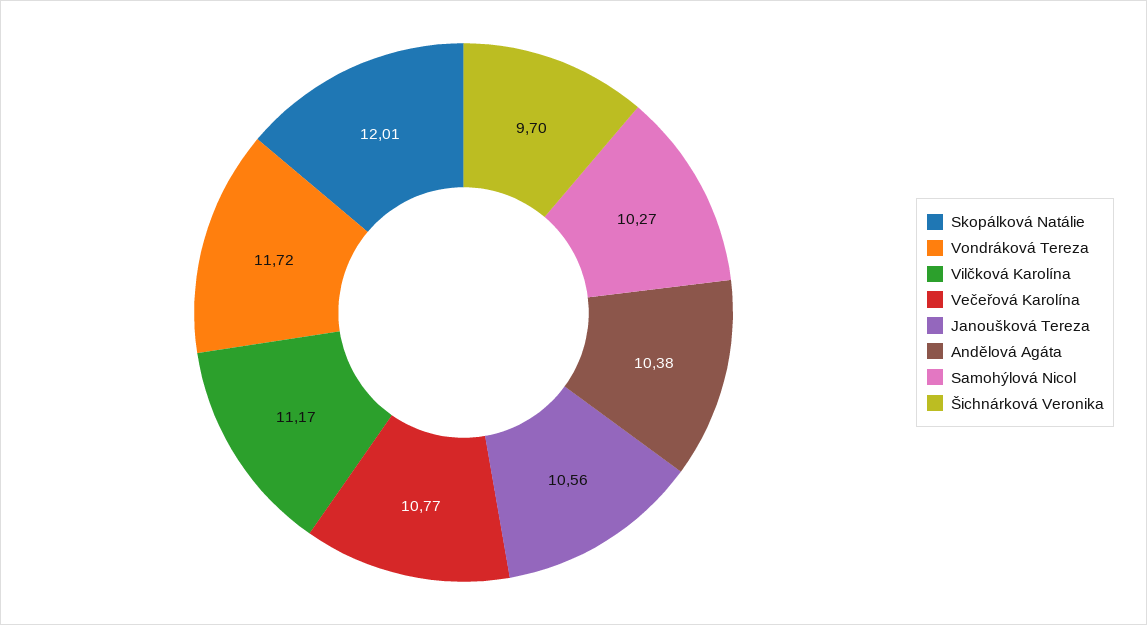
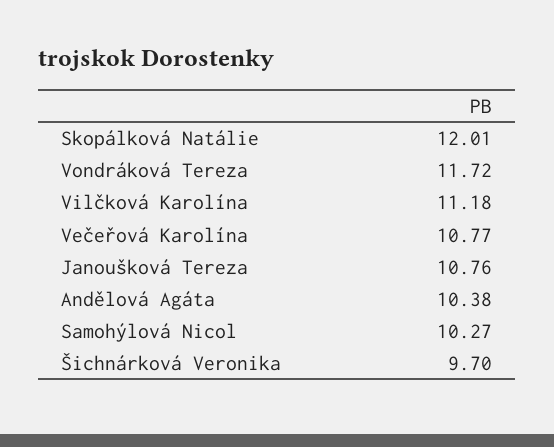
  {
    "Skopálková Natálie": 12.01,
    "Vondráková Tereza": 11.72,
-   "Vilčková Karolína": 11.17,
+   "Vilčková Karolína": 11.18,
    "Večeřová Karolína": 10.77,
-   "Janoušková Tereza": 10.56,
+   "Janoušková Tereza": 10.76,
    "Andělová Agáta": 10.38,
    "Samohýlová Nicol": 10.27,
    "Šichnárková Veronika": 9.7
  }

